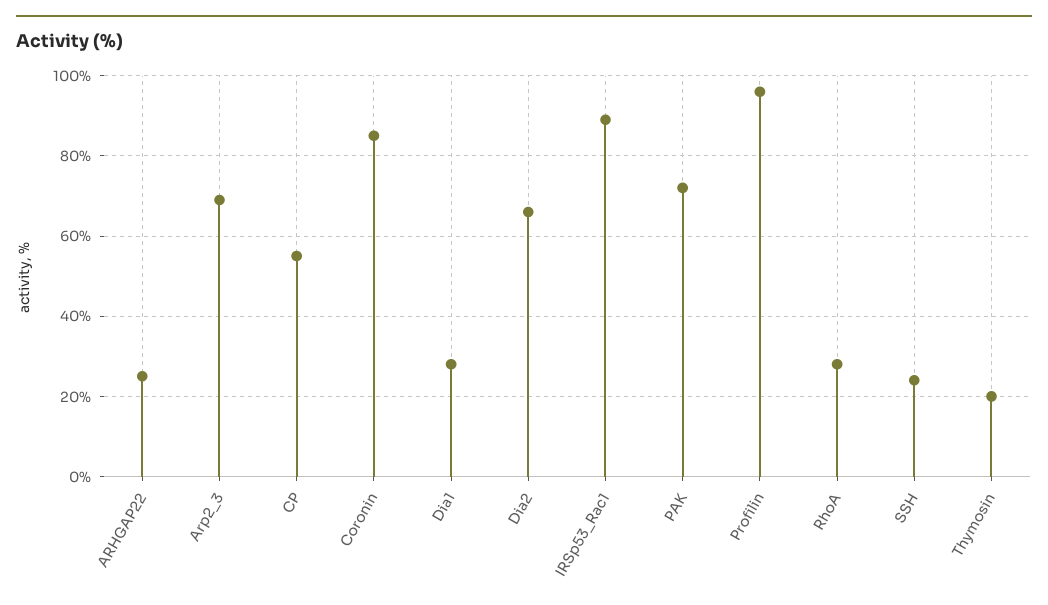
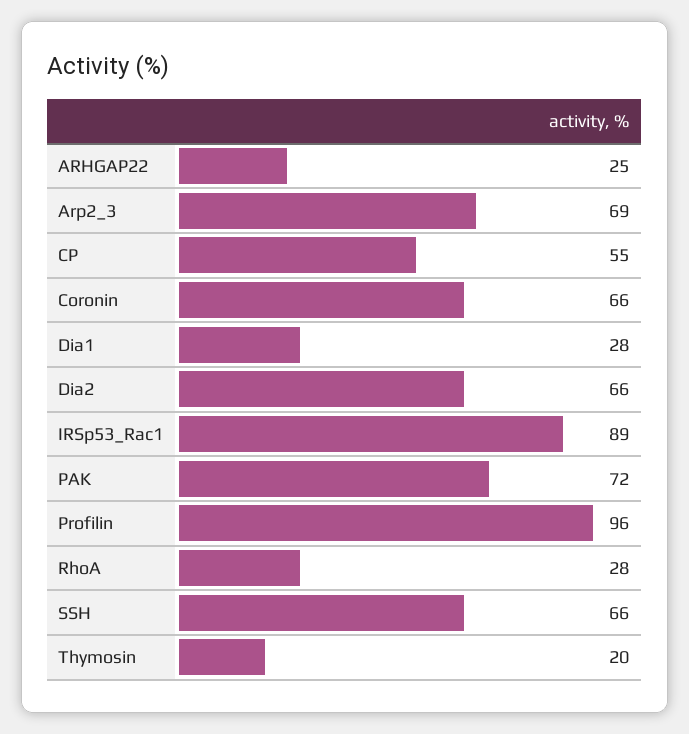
  {
    "ARHGAP22": 25,
    "Arp2_3": 69,
    "CP": 55,
-   "Coronin": 85,
+   "Coronin": 66,
    "Dia1": 28,
    "Dia2": 66,
    "IRSp53_Rac1": 89,
    "PAK": 72,
    "Profilin": 96,
    "RhoA": 28,
-   "SSH": 25,
+   "SSH": 66,
    "Thymosin": 20
  }

